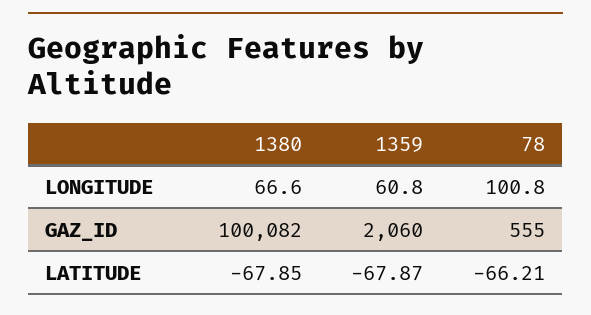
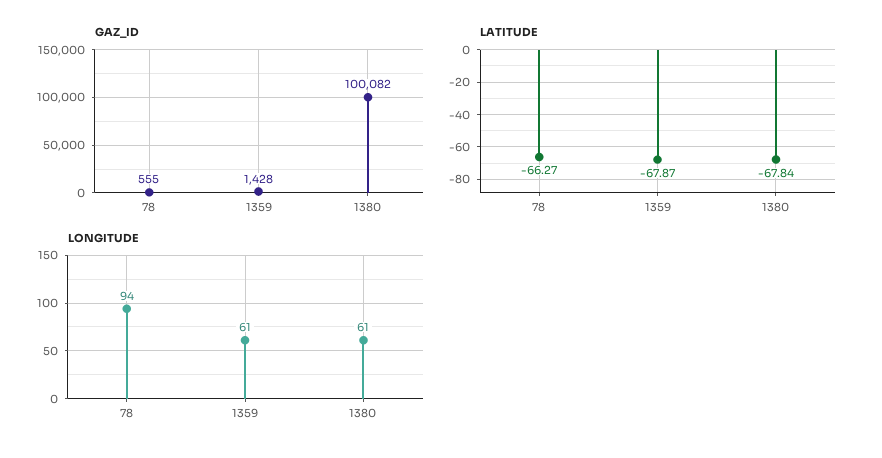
  {
    "LONGITUDE": {
-     "1380": 66.6,
+     "1380": 61,
      "1359": 60.8,
-     "78": 100.8
+     "78": 94
    },
    "GAZ_ID": {
      "1380": 100082,
-     "1359": 2060,
+     "1359": 1428,
      "78": 555
    },
    "LATITUDE": {
-     "1380": -67.85,
+     "1380": -67.84,
      "1359": -67.87,
-     "78": -66.21
+     "78": -66.27
    }
  }

